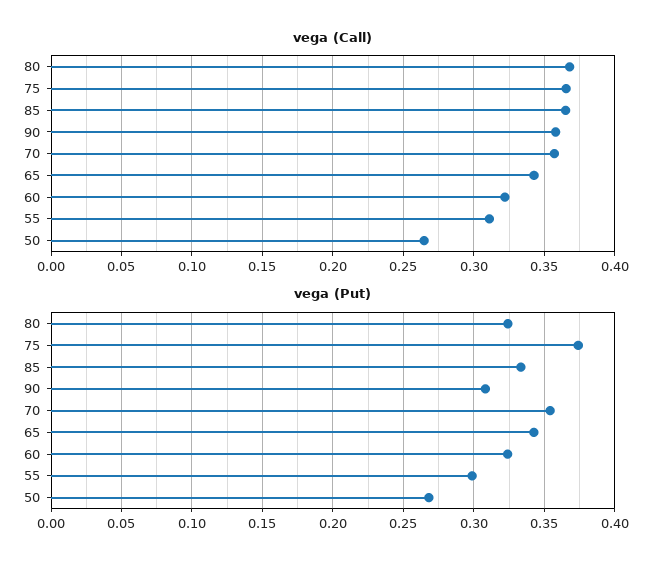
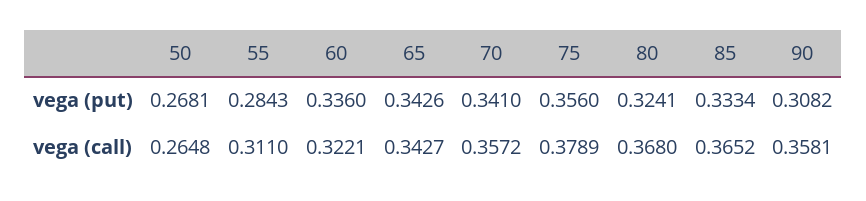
  {
    "vega (Call)": {
      "80": 0.368,
-     "75": 0.365,
+     "75": 0.3789,
      "85": 0.3652,
      "90": 0.3581,
      "70": 0.3572,
      "65": 0.3427,
      "60": 0.3221,
      "55": 0.311,
      "50": 0.2648
    },
    "vega (Put)": {
      "80": 0.3241,
-     "75": 0.375,
+     "75": 0.356,
      "85": 0.3334,
      "90": 0.3082,
-     "70": 0.355,
+     "70": 0.341,
      "65": 0.3426,
-     "60": 0.325,
+     "60": 0.336,
-     "55": 0.3,
+     "55": 0.2843,
      "50": 0.2681
    }
  }

